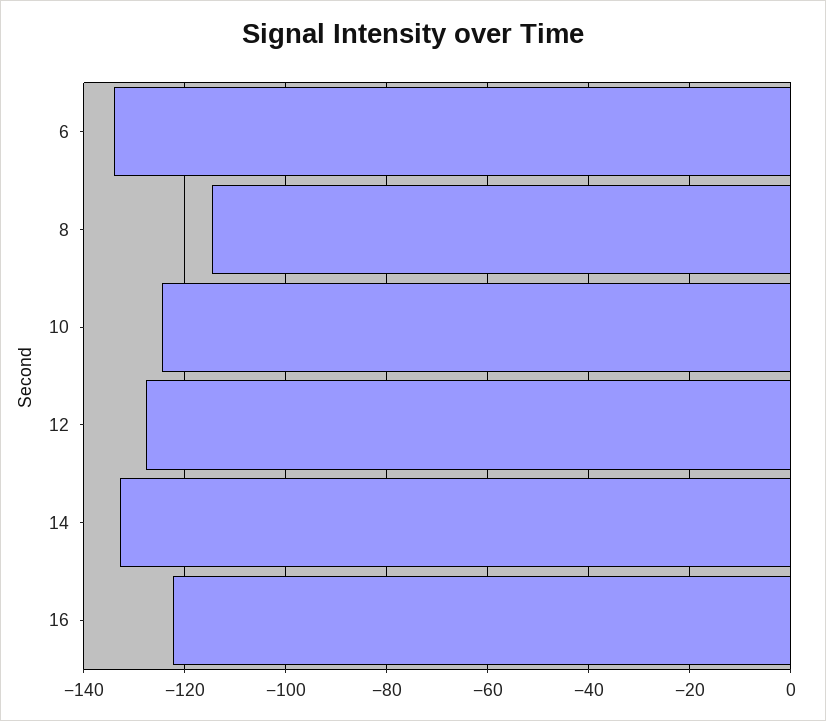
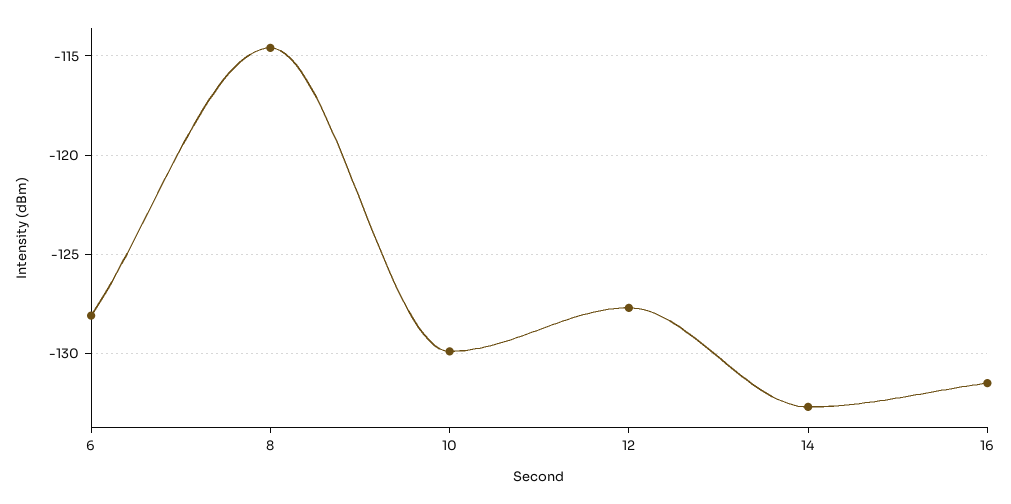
  {
-   "6": -134,
+   "6": -128,
    "8": -114.5,
-   "10": -124,
+   "10": -130,
    "12": -127.5,
    "14": -132.5,
-   "16": -122
+   "16": -131.5
  }

